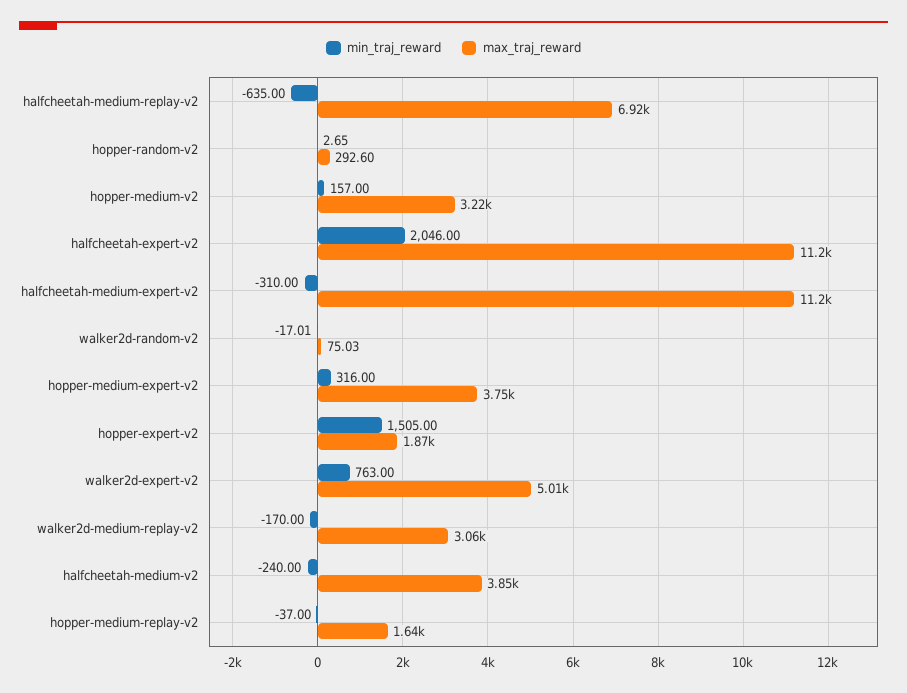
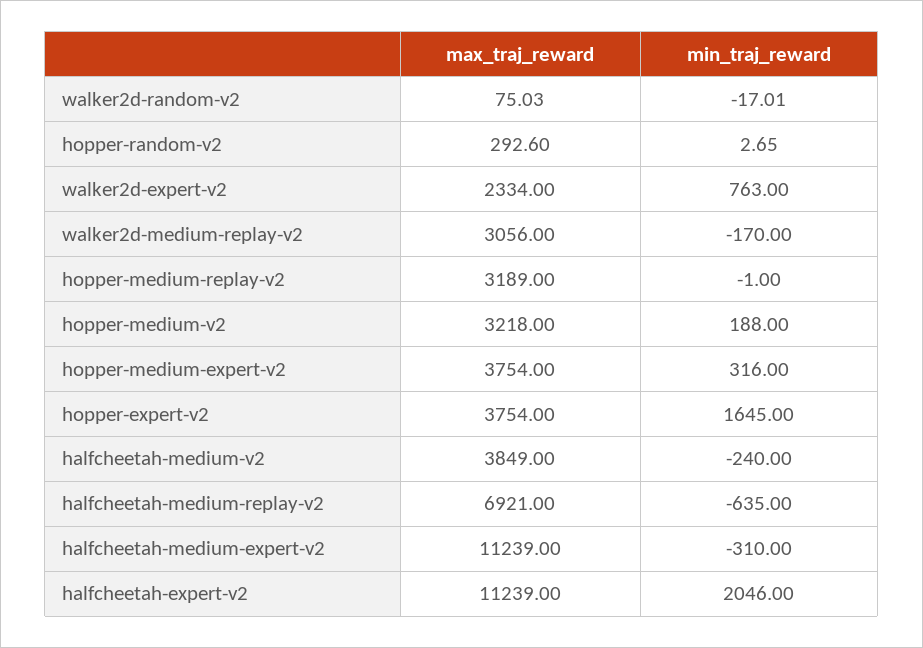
  {
    "min_traj_reward": {
      "halfcheetah-medium-replay-v2": -635,
      "hopper-random-v2": 2.65,
-     "hopper-medium-v2": 157,
+     "hopper-medium-v2": 188,
      "halfcheetah-expert-v2": 2046,
      "halfcheetah-medium-expert-v2": -310,
      "walker2d-random-v2": -17.01,
      "hopper-medium-expert-v2": 316,
-     "hopper-expert-v2": 1505,
+     "hopper-expert-v2": 1645,
      "walker2d-expert-v2": 763,
      "walker2d-medium-replay-v2": -170,
      "halfcheetah-medium-v2": -240,
-     "hopper-medium-replay-v2": -37
+     "hopper-medium-replay-v2": -1
    },
    "max_traj_reward": {
      "halfcheetah-medium-replay-v2": 6921,
      "hopper-random-v2": 292.6,
      "hopper-medium-v2": 3218,
      "halfcheetah-expert-v2": 11239,
      "halfcheetah-medium-expert-v2": 11239,
      "walker2d-random-v2": 75.03,
      "hopper-medium-expert-v2": 3754,
-     "hopper-expert-v2": 1870,
+     "hopper-expert-v2": 3754,
-     "walker2d-expert-v2": 5010,
+     "walker2d-expert-v2": 2334,
      "walker2d-medium-replay-v2": 3056,
      "halfcheetah-medium-v2": 3849,
-     "hopper-medium-replay-v2": 1640
+     "hopper-medium-replay-v2": 3189
    }
  }

